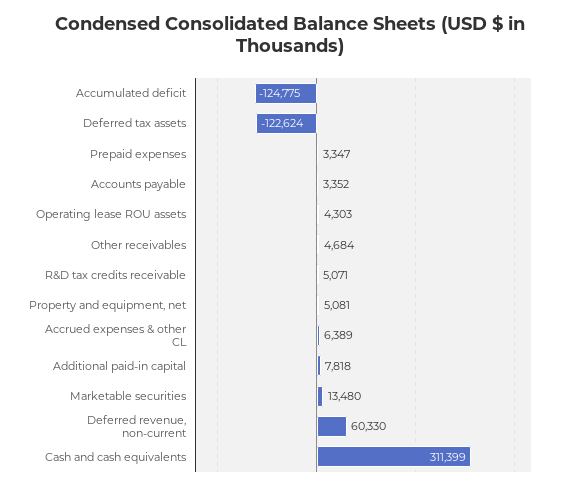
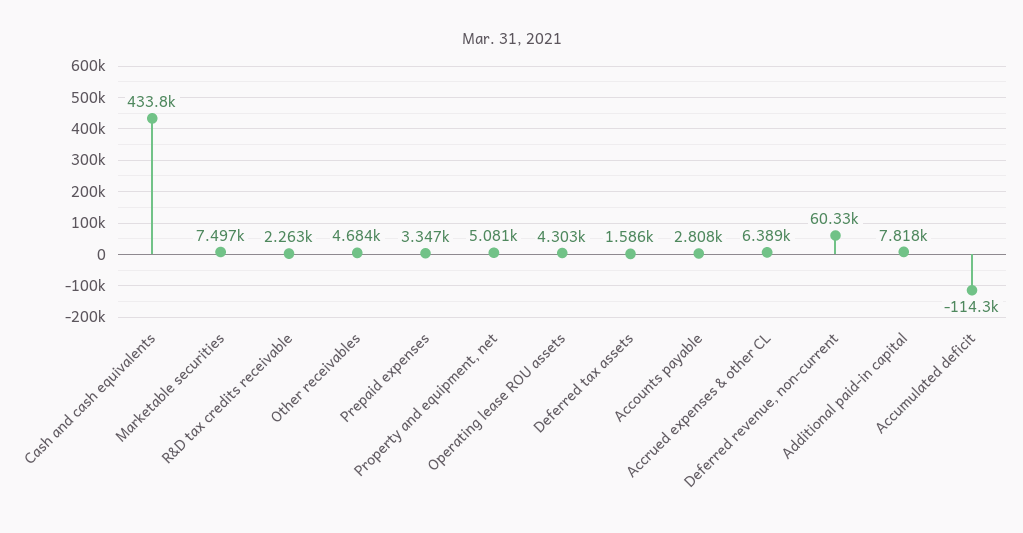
  {
-   "Accumulated deficit": -124775,
+   "Accumulated deficit": -114300,
-   "Deferred tax assets": -122624,
+   "Deferred tax assets": 1586,
    "Prepaid expenses": 3347,
-   "Accounts payable": 3352,
+   "Accounts payable": 2808,
    "Operating lease ROU assets": 4303,
    "Other receivables": 4684,
-   "R&D tax credits receivable": 5071,
+   "R&D tax credits receivable": 2263,
    "Property and equipment, net": 5081,
    "Accrued expenses & other CL": 6389,
    "Additional paid-in capital": 7818,
-   "Marketable securities": 13480,
+   "Marketable securities": 7497,
    "Deferred revenue, non-current": 60330,
-   "Cash and cash equivalents": 311399
+   "Cash and cash equivalents": 433800
  }

